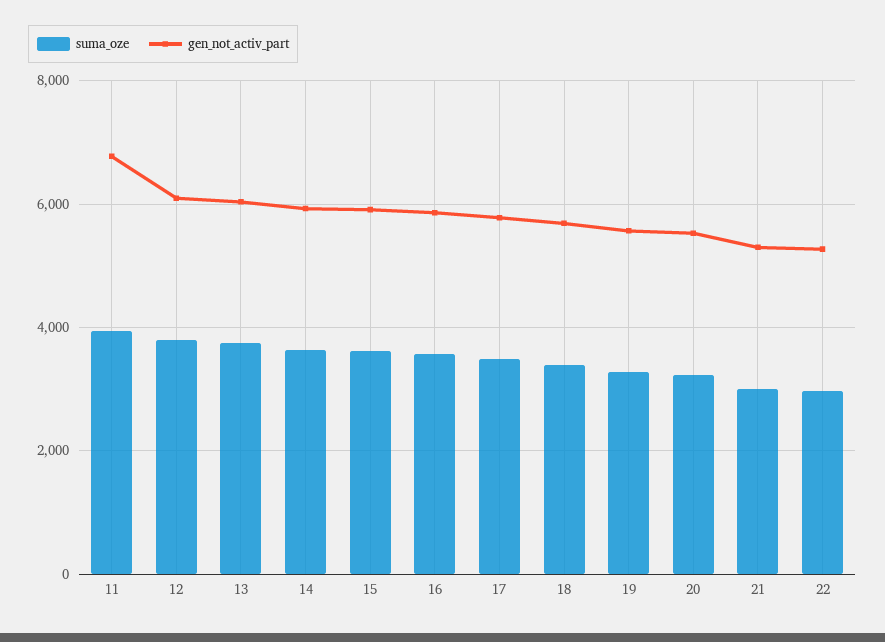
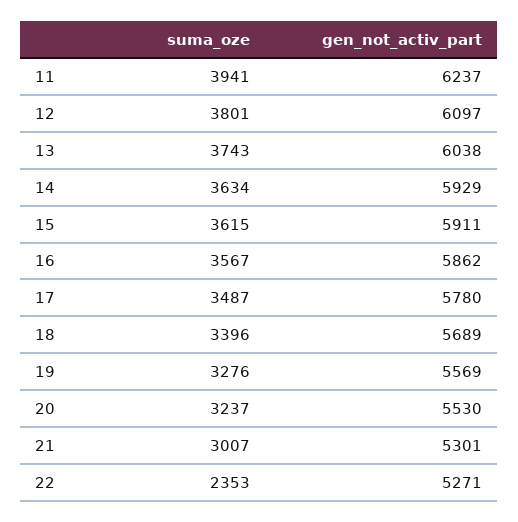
  {
    "suma_oze": {
      "11": 3941,
      "12": 3801,
      "13": 3743,
      "14": 3634,
      "15": 3615,
      "16": 3567,
      "17": 3487,
      "18": 3396,
      "19": 3276,
      "20": 3237,
      "21": 3007,
-     "22": 3000
+     "22": 2353
    },
    "gen_not_activ_part": {
-     "11": 6800,
+     "11": 6237,
      "12": 6097,
      "13": 6038,
      "14": 5929,
      "15": 5911,
      "16": 5862,
      "17": 5780,
      "18": 5689,
      "19": 5569,
      "20": 5530,
      "21": 5301,
      "22": 5271
    }
  }

